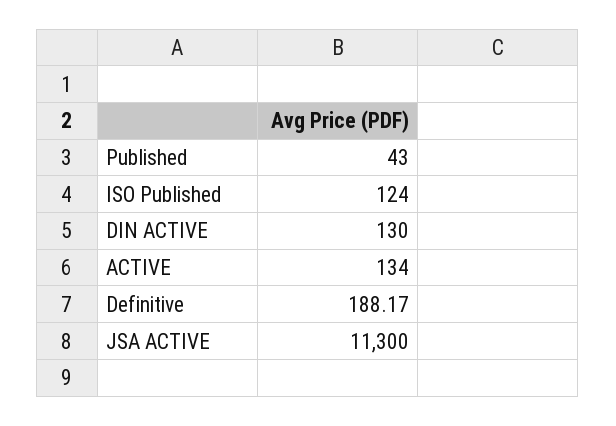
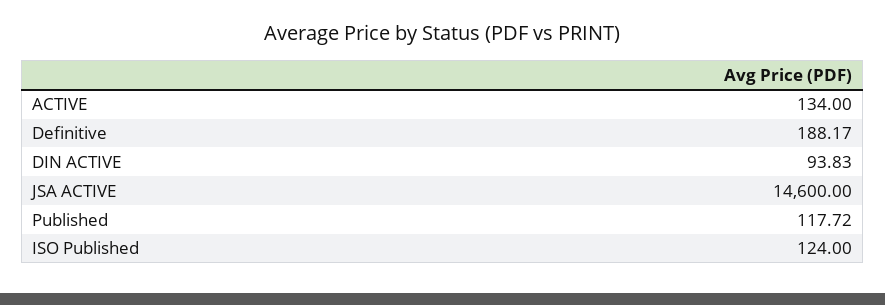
  {
-   "Published": 43,
+   "Published": 117.72,
    "ISO Published": 124,
-   "DIN ACTIVE": 130,
+   "DIN ACTIVE": 93.83,
    "ACTIVE": 134,
    "Definitive": 188.17,
-   "JSA ACTIVE": 11300
+   "JSA ACTIVE": 14600
  }

